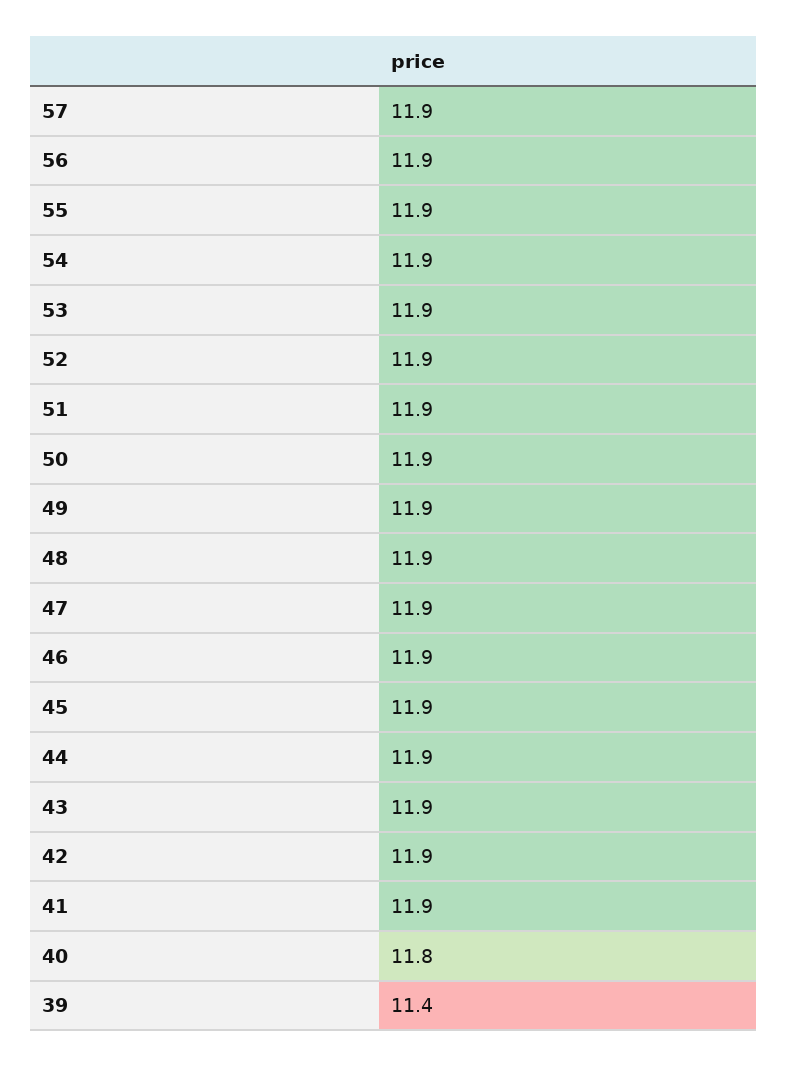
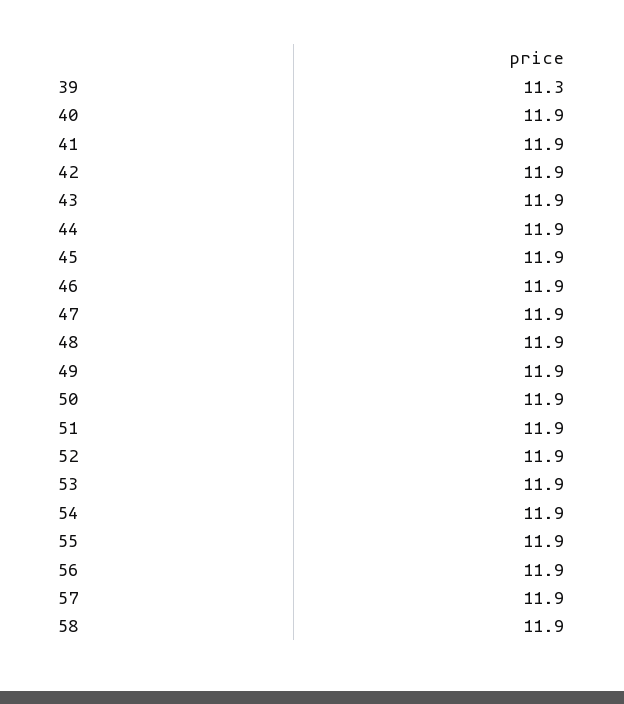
  {
    "57": 11.9,
    "56": 11.9,
    "55": 11.9,
    "54": 11.9,
    "53": 11.9,
    "52": 11.9,
    "51": 11.9,
    "50": 11.9,
    "49": 11.9,
    "48": 11.9,
    "47": 11.9,
    "46": 11.9,
    "45": 11.9,
    "44": 11.9,
    "43": 11.9,
    "42": 11.9,
    "41": 11.9,
-   "40": 11.8,
+   "40": 11.9,
-   "39": 11.4
+   "39": 11.3,
+   "58": 11.9
  }

